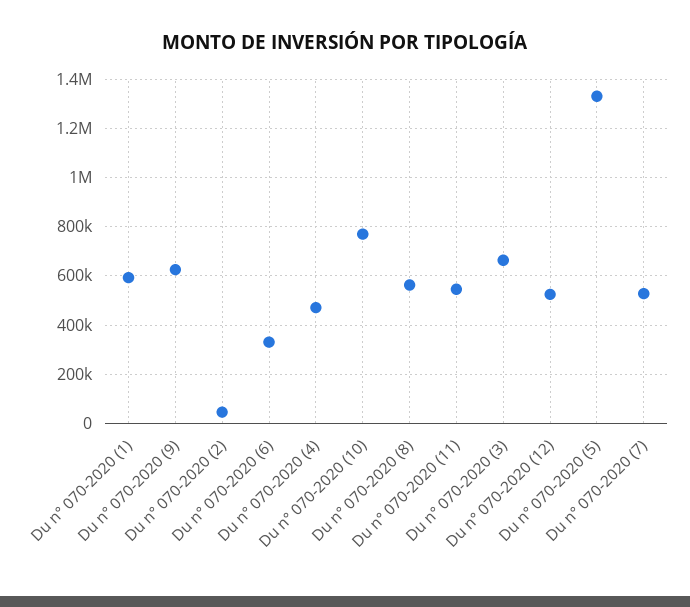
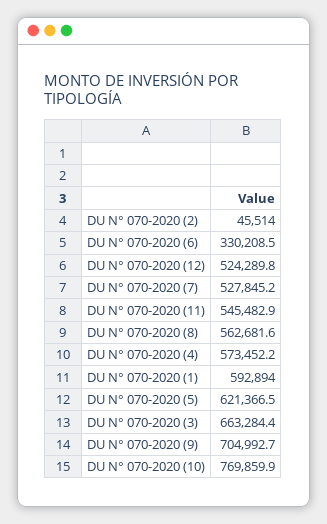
  {
    "Du n° 070-2020 (1)": 592894,
-   "Du n° 070-2020 (9)": 625000,
+   "Du n° 070-2020 (9)": 704992.7,
    "Du n° 070-2020 (2)": 45514,
    "Du n° 070-2020 (6)": 330208.5,
-   "Du n° 070-2020 (4)": 475000,
+   "Du n° 070-2020 (4)": 573452.2,
    "Du n° 070-2020 (10)": 769859.9,
    "Du n° 070-2020 (8)": 562681.6,
    "Du n° 070-2020 (11)": 545482.9,
    "Du n° 070-2020 (3)": 663284.4,
    "Du n° 070-2020 (12)": 524289.8,
-   "Du n° 070-2020 (5)": 1325000,
+   "Du n° 070-2020 (5)": 621366.5,
    "Du n° 070-2020 (7)": 527845.2
  }

